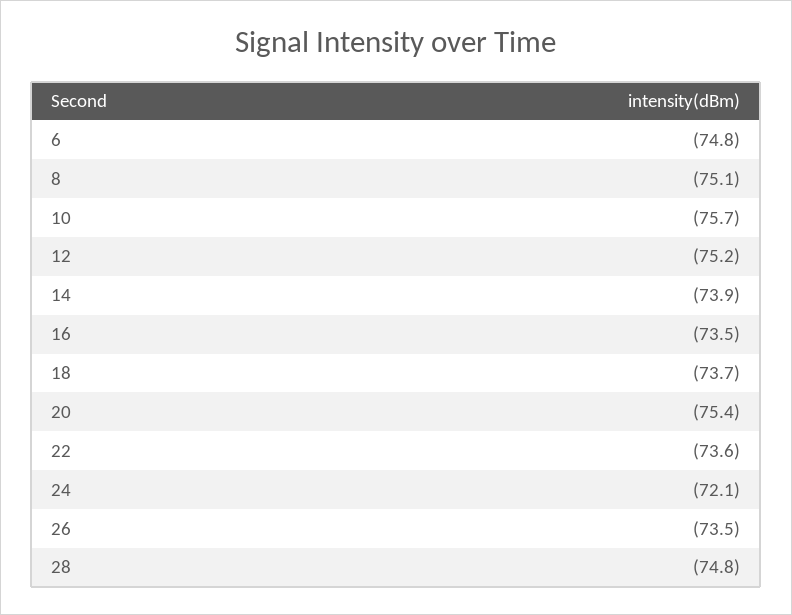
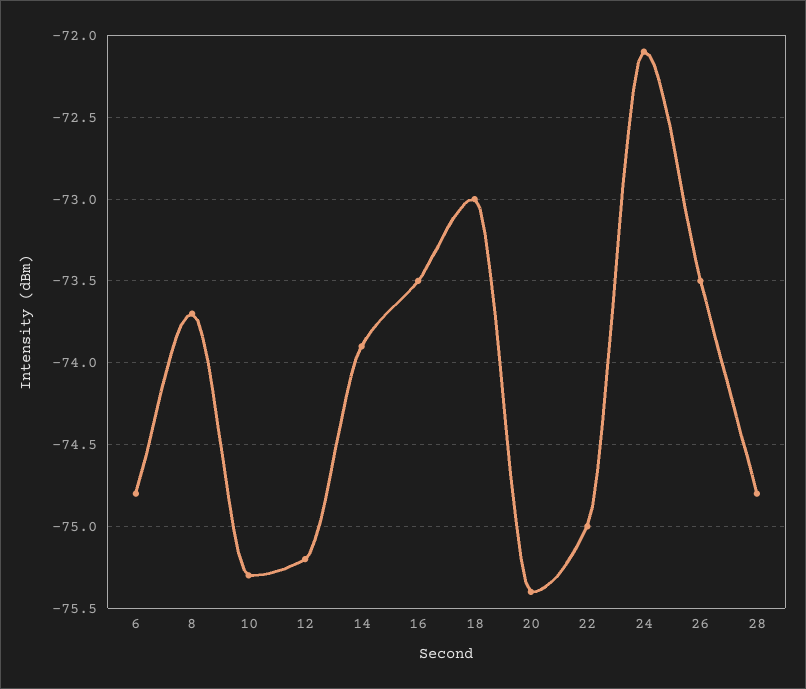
  {
    "6": -74.8,
-   "8": -75.1,
+   "8": -73.7,
-   "10": -75.7,
+   "10": -75.3,
    "12": -75.2,
    "14": -73.9,
    "16": -73.5,
-   "18": -73.7,
+   "18": -73,
    "20": -75.4,
-   "22": -73.6,
+   "22": -75,
    "24": -72.1,
    "26": -73.5,
    "28": -74.8
  }

